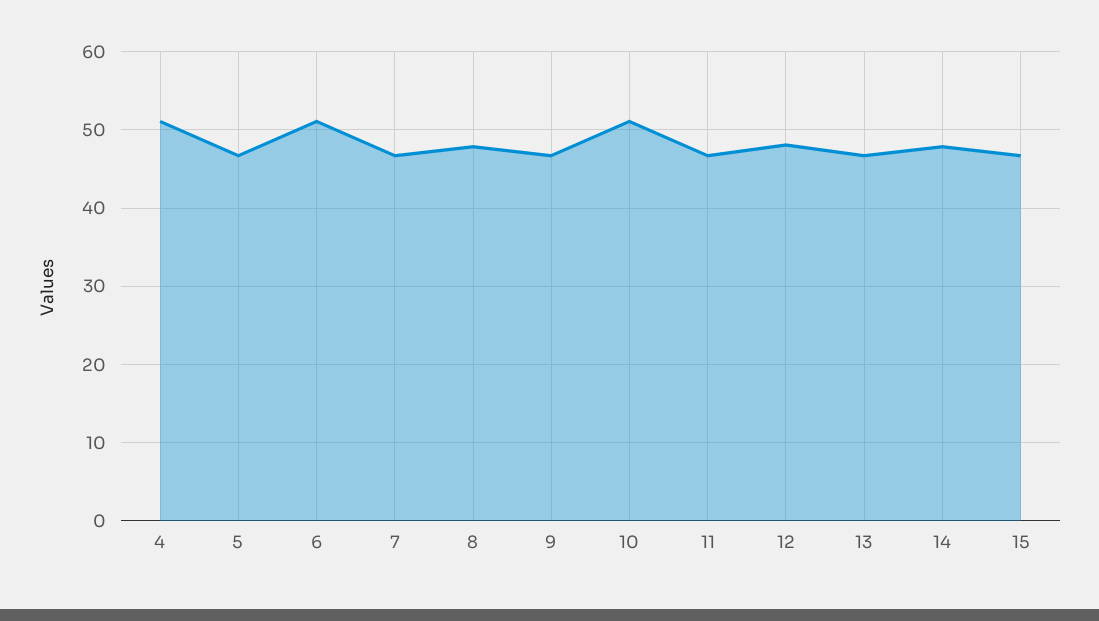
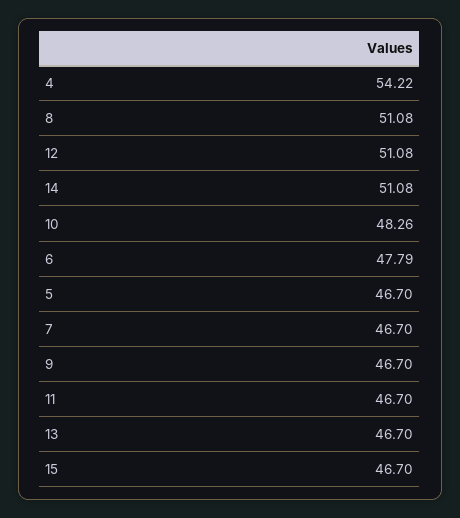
  {
-   "4": 51,
+   "4": 54.22,
    "5": 46.7,
-   "6": 51,
+   "6": 47.79,
    "7": 46.7,
-   "8": 48,
+   "8": 51.08,
    "9": 46.7,
-   "10": 51,
+   "10": 48.26,
    "11": 46.7,
-   "12": 48,
+   "12": 51.08,
    "13": 46.7,
-   "14": 48,
+   "14": 51.08,
    "15": 46.7
  }

